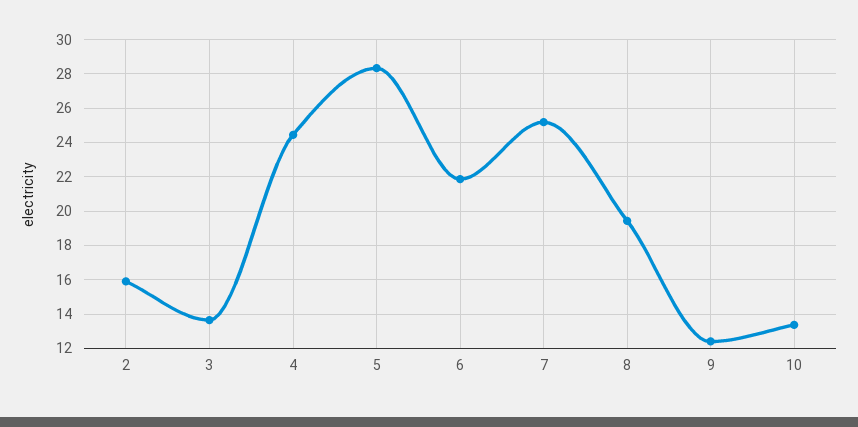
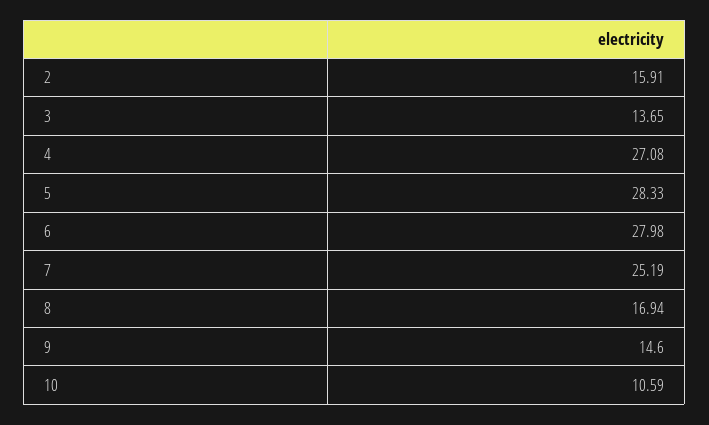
  {
    "2": 15.91,
    "3": 13.65,
-   "4": 24.5,
+   "4": 27.08,
    "5": 28.33,
-   "6": 22,
+   "6": 27.98,
    "7": 25.19,
-   "8": 19.5,
+   "8": 16.94,
-   "9": 12.5,
+   "9": 14.6,
-   "10": 13.5
+   "10": 10.59
  }

